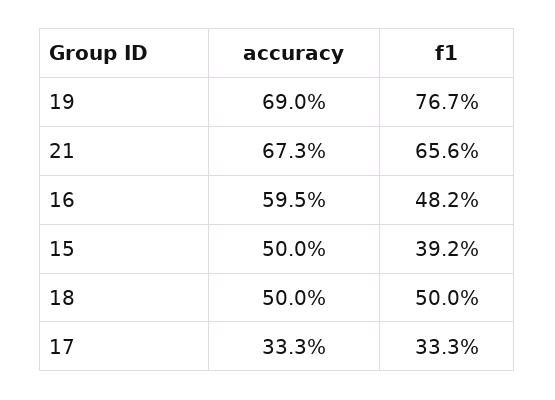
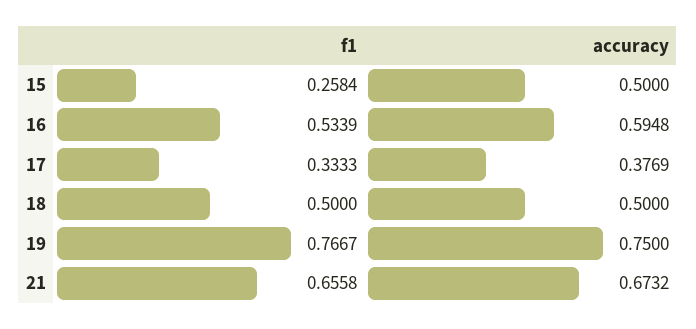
  {
    "accuracy": {
-     "19": 0.69,
+     "19": 0.75,
      "21": 0.6732,
      "16": 0.5948,
      "15": 0.5,
      "18": 0.5,
-     "17": 0.333
+     "17": 0.3769
    },
    "f1": {
      "19": 0.7667,
      "21": 0.6558,
-     "16": 0.482,
+     "16": 0.5339,
-     "15": 0.392,
+     "15": 0.2584,
      "18": 0.5,
      "17": 0.3333
    }
  }

